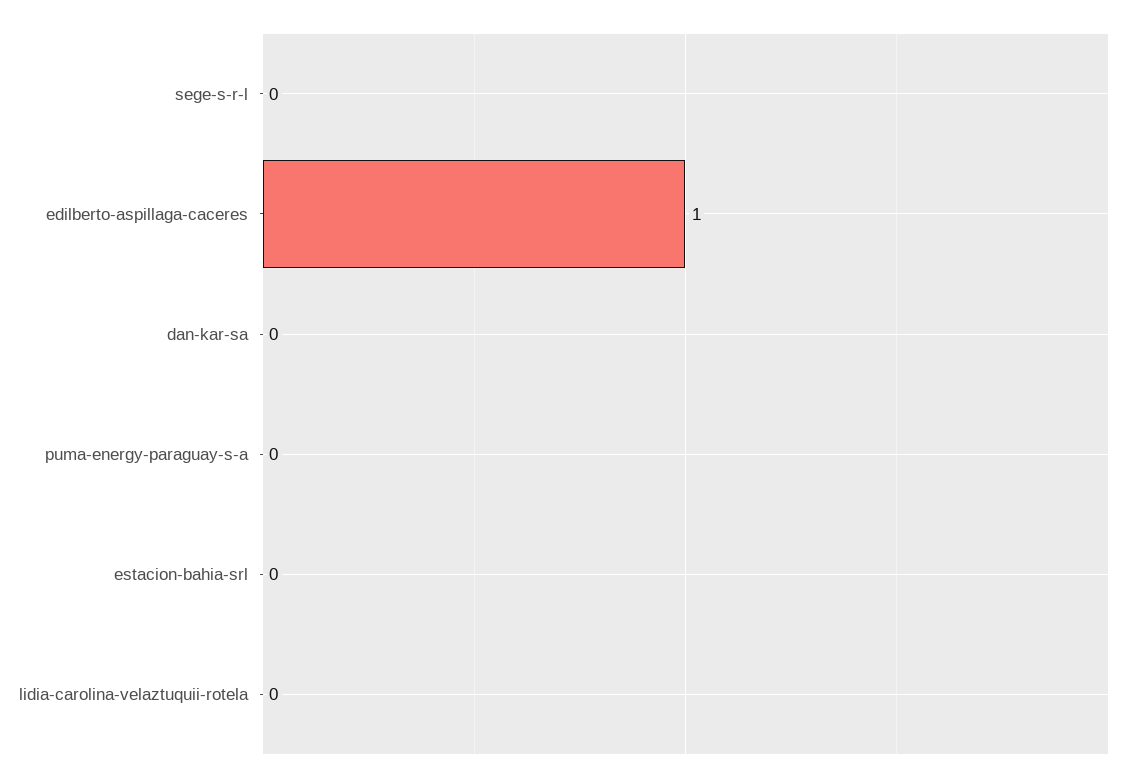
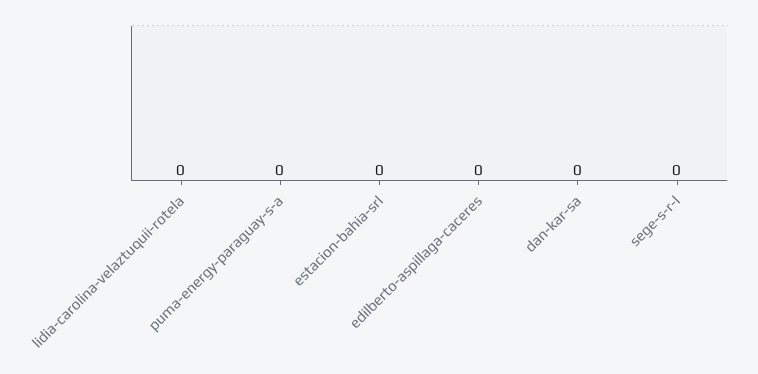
  {
    "sege-s-r-l": 0,
-   "edilberto-aspillaga-caceres": 1,
+   "edilberto-aspillaga-caceres": 0,
    "dan-kar-sa": 0,
    "puma-energy-paraguay-s-a": 0,
    "estacion-bahia-srl": 0,
    "lidia-carolina-velaztuquii-rotela": 0
  }

